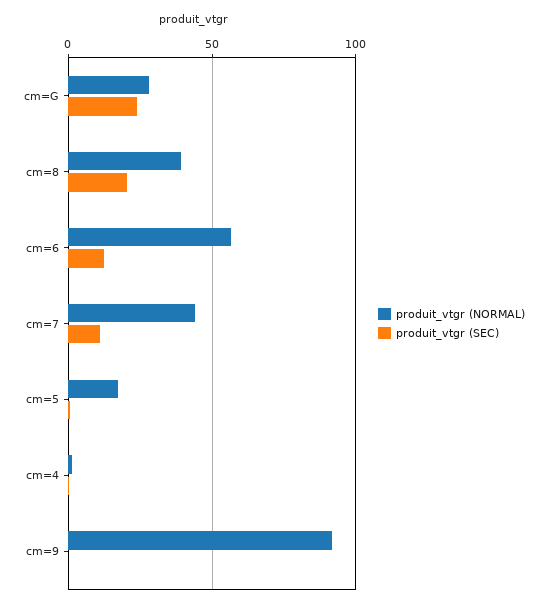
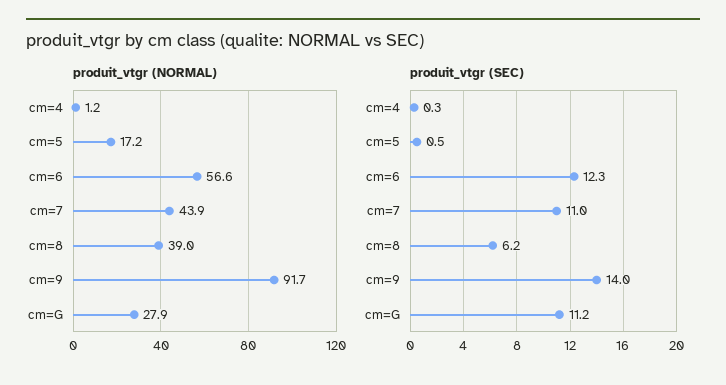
  {
    "produit_vtgr (NORMAL)": {
      "cm=G": 27.9,
      "cm=8": 39,
      "cm=6": 56.6,
      "cm=7": 43.9,
      "cm=5": 17.2,
      "cm=4": 1.2,
      "cm=9": 91.7
    },
    "produit_vtgr (SEC)": {
-     "cm=G": 25,
+     "cm=G": 11.2,
-     "cm=8": 20,
+     "cm=8": 6.2,
      "cm=6": 12.3,
      "cm=7": 11,
      "cm=5": 0.5,
      "cm=4": 0.3,
-     "cm=9": 0
+     "cm=9": 14
    }
  }

